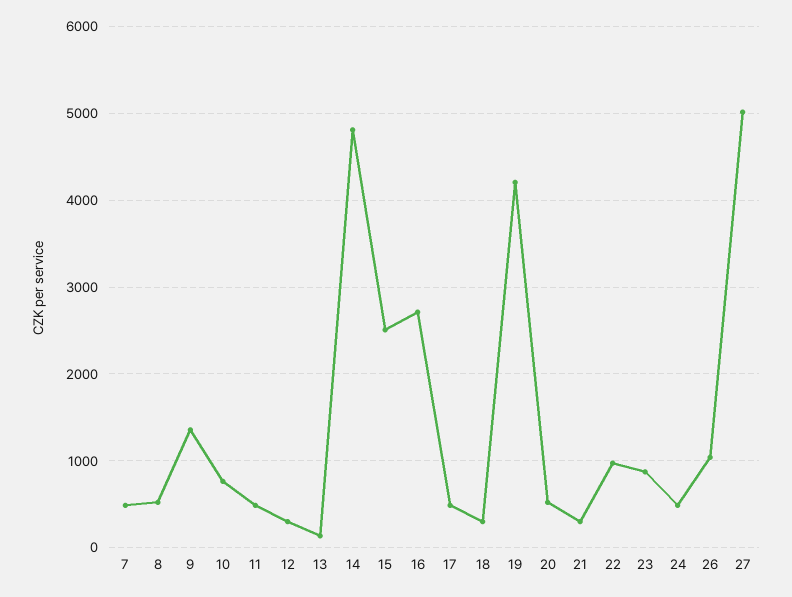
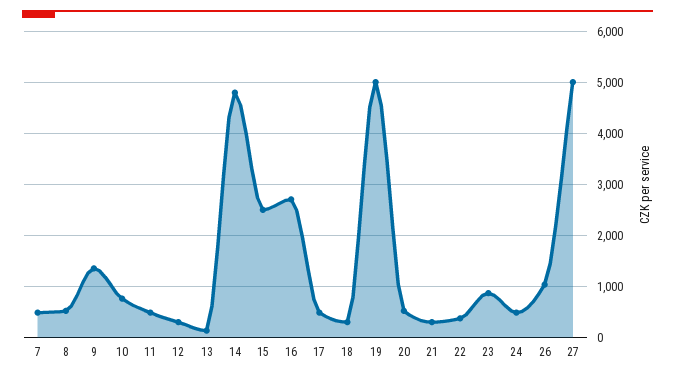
  {
    "7": 500,
    "8": 500,
    "9": 1400,
    "10": 800,
    "11": 500,
    "12": 300,
    "13": 100,
    "14": 4800,
    "15": 2500,
    "16": 2700,
    "17": 500,
    "18": 300,
-   "19": 4200,
+   "19": 5000,
    "20": 500,
    "21": 300,
-   "22": 1000,
+   "22": 400,
    "23": 900,
    "24": 500,
    "26": 1000,
    "27": 5000
  }

